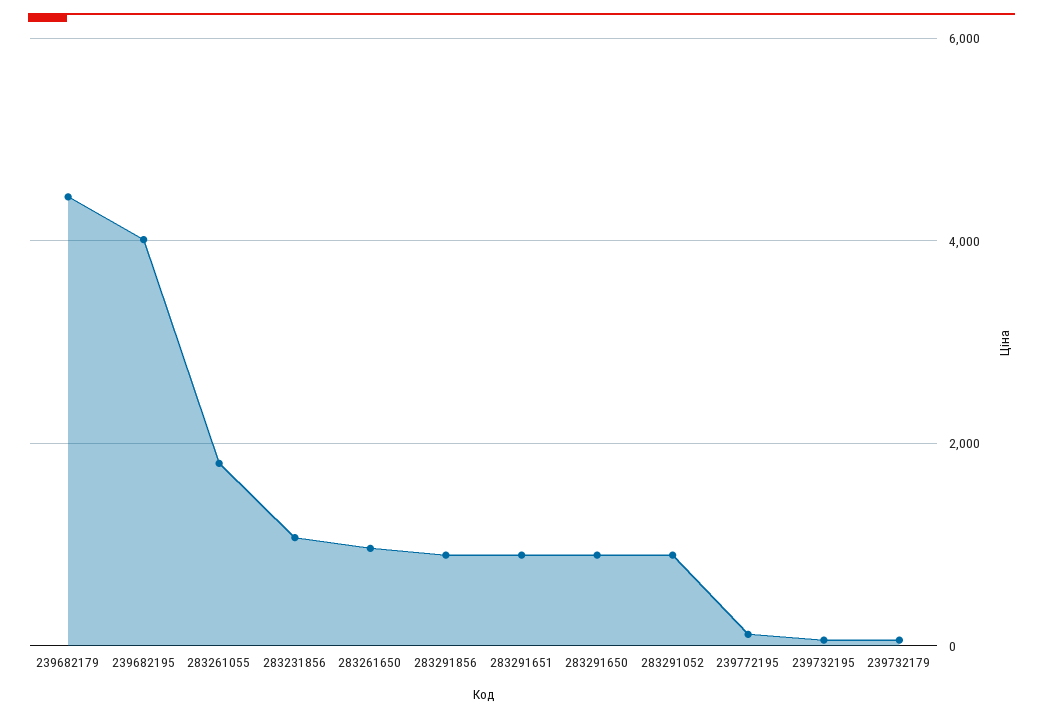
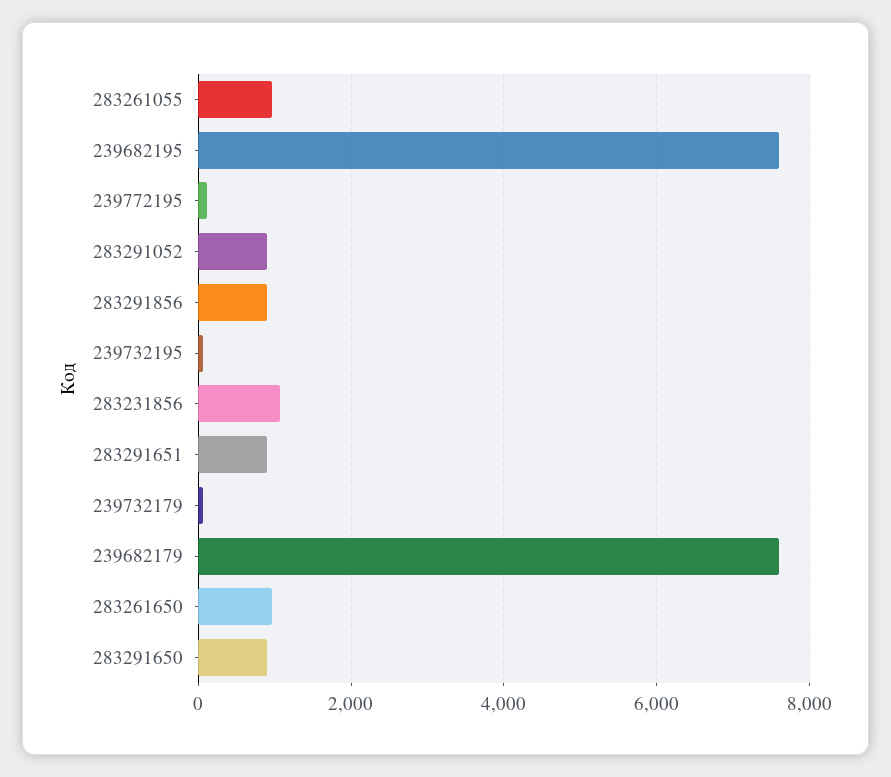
  {
-   "239682179": 4400,
+   "239682179": 7600,
-   "239682195": 4000,
+   "239682195": 7600,
-   "283261055": 1800,
+   "283261055": 1000,
    "283231856": 1000,
    "283261650": 1000,
    "283291856": 800,
    "283291651": 800,
    "283291650": 800,
    "283291052": 800,
    "239772195": 200,
    "239732195": 0,
    "239732179": 0
  }

